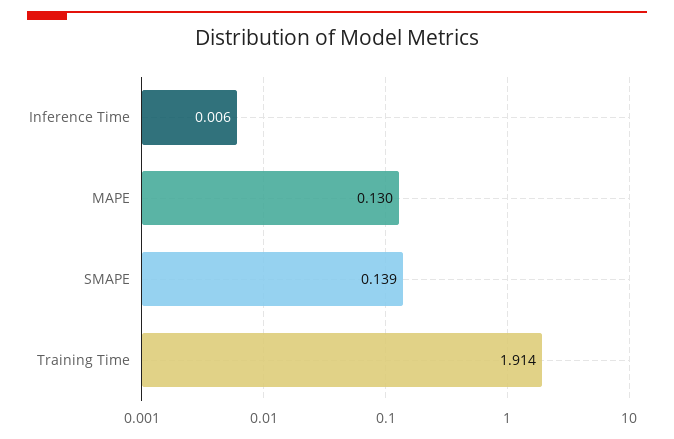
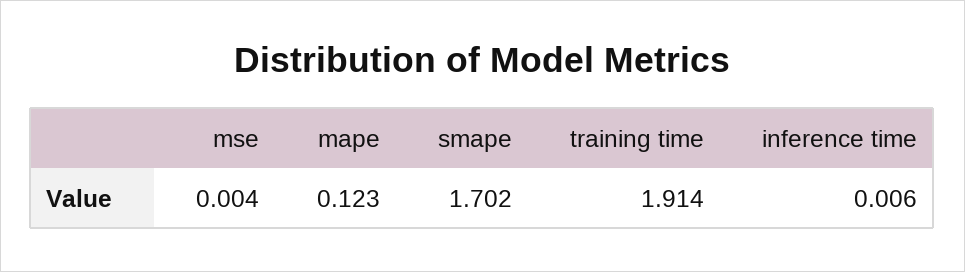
  {
    "Inference Time": 0.006,
-   "MAPE": 0.13,
+   "MAPE": 0.123,
-   "SMAPE": 0.139,
+   "SMAPE": 1.702,
-   "Training Time": 1.914
+   "Training Time": 1.914,
+   "mse": 0.004
  }

